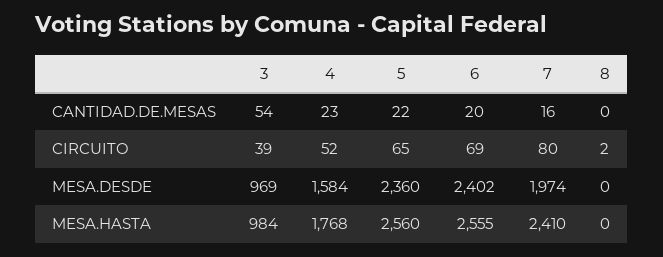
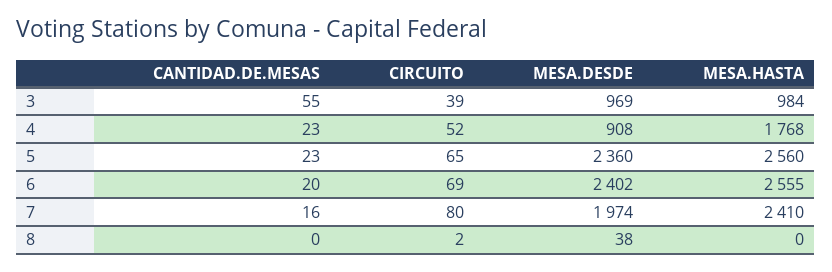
  {
    "3": {
-     "CANTIDAD.DE.MESAS": 54,
+     "CANTIDAD.DE.MESAS": 55,
      "CIRCUITO": 39,
      "MESA.DESDE": 969,
      "MESA.HASTA": 984
    },
    "4": {
      "CANTIDAD.DE.MESAS": 23,
      "CIRCUITO": 52,
-     "MESA.DESDE": 1584,
+     "MESA.DESDE": 908,
      "MESA.HASTA": 1768
    },
    "5": {
-     "CANTIDAD.DE.MESAS": 22,
+     "CANTIDAD.DE.MESAS": 23,
      "CIRCUITO": 65,
      "MESA.DESDE": 2360,
      "MESA.HASTA": 2560
    },
    "6": {
      "CANTIDAD.DE.MESAS": 20,
      "CIRCUITO": 69,
      "MESA.DESDE": 2402,
      "MESA.HASTA": 2555
    },
    "7": {
      "CANTIDAD.DE.MESAS": 16,
      "CIRCUITO": 80,
      "MESA.DESDE": 1974,
      "MESA.HASTA": 2410
    },
    "8": {
      "CANTIDAD.DE.MESAS": 0,
      "CIRCUITO": 2,
-     "MESA.DESDE": 0,
+     "MESA.DESDE": 38,
      "MESA.HASTA": 0
    }
  }

